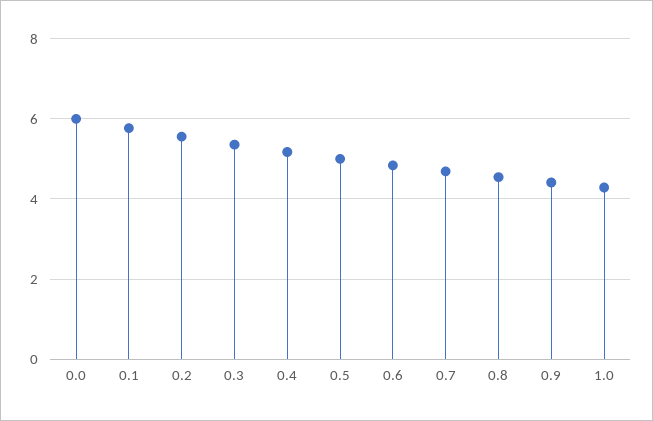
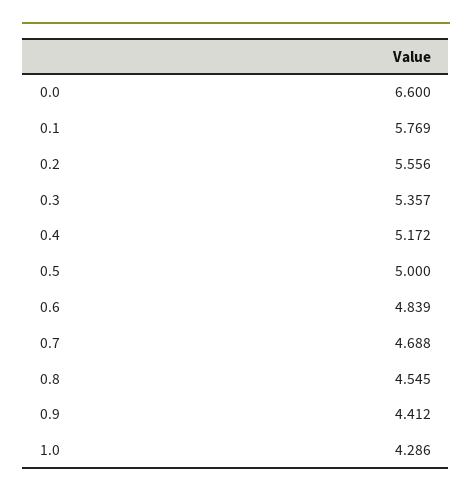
  {
-   "0.0": 6,
+   "0.0": 6.6,
    "0.1": 5.769,
    "0.2": 5.556,
    "0.3": 5.357,
    "0.4": 5.172,
    "0.5": 5,
    "0.6": 4.839,
    "0.7": 4.688,
    "0.8": 4.545,
    "0.9": 4.412,
    "1.0": 4.286
  }

